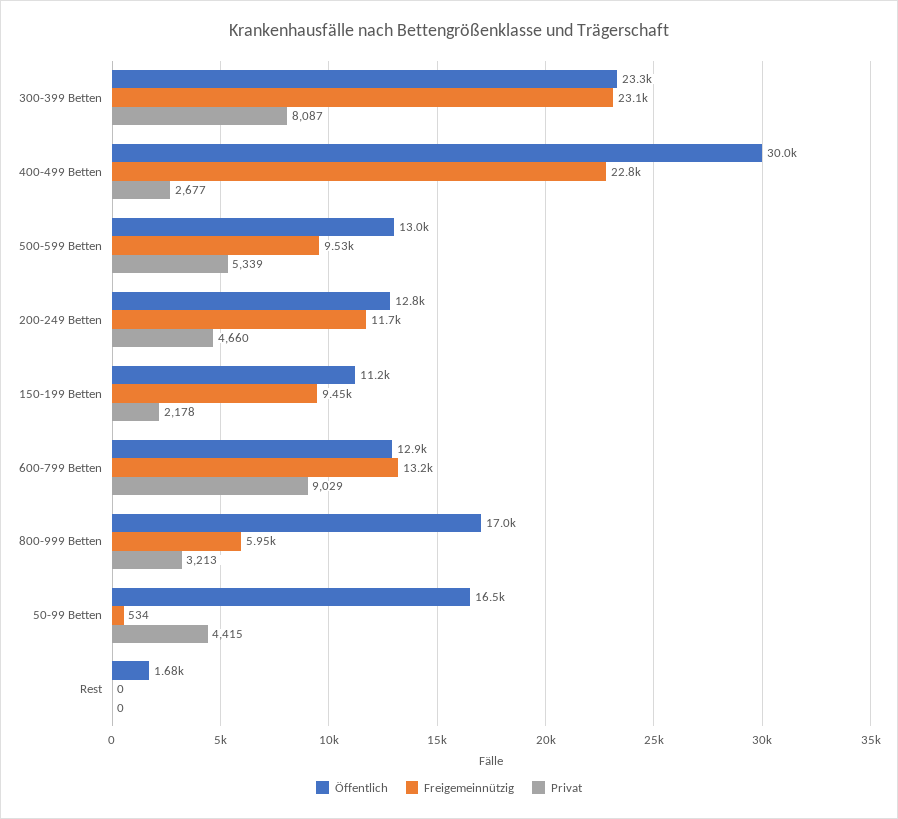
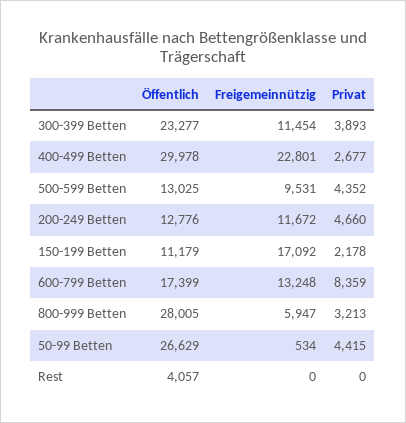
  {
    "Öffentlich": {
      "300-399 Betten": 23277,
      "400-499 Betten": 29978,
      "500-599 Betten": 13025,
      "200-249 Betten": 12776,
      "150-199 Betten": 11179,
-     "600-799 Betten": 12900,
+     "600-799 Betten": 17399,
-     "800-999 Betten": 17000,
+     "800-999 Betten": 28005,
-     "50-99 Betten": 16500,
+     "50-99 Betten": 26629,
-     "Rest": 1680
+     "Rest": 4057
    },
    "Freigemeinnützig": {
-     "300-399 Betten": 23100,
+     "300-399 Betten": 11454,
      "400-499 Betten": 22801,
      "500-599 Betten": 9531,
      "200-249 Betten": 11672,
-     "150-199 Betten": 9450,
+     "150-199 Betten": 17092,
      "600-799 Betten": 13248,
      "800-999 Betten": 5947,
      "50-99 Betten": 534,
      "Rest": 0
    },
    "Privat": {
-     "300-399 Betten": 8087,
+     "300-399 Betten": 3893,
      "400-499 Betten": 2677,
-     "500-599 Betten": 5339,
+     "500-599 Betten": 4352,
      "200-249 Betten": 4660,
      "150-199 Betten": 2178,
-     "600-799 Betten": 9029,
+     "600-799 Betten": 8359,
      "800-999 Betten": 3213,
      "50-99 Betten": 4415,
      "Rest": 0
    }
  }

